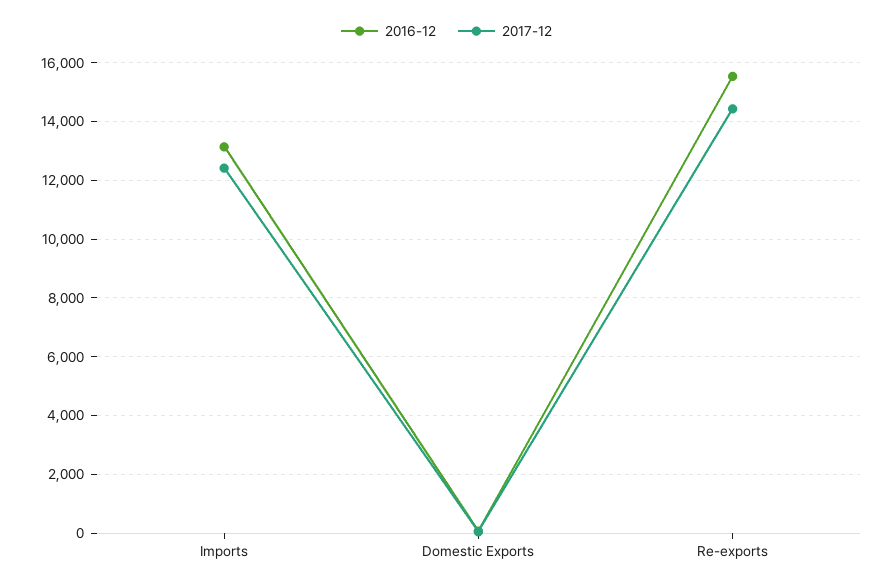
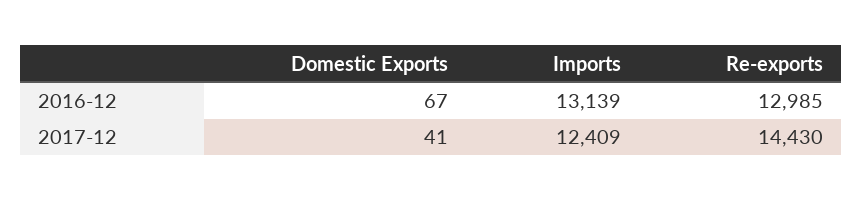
  {
    "2016-12": {
      "Imports": 13139,
      "Domestic Exports": 67,
-     "Re-exports": 15500
+     "Re-exports": 12985
    },
    "2017-12": {
      "Imports": 12409,
      "Domestic Exports": 41,
      "Re-exports": 14430
    }
  }

